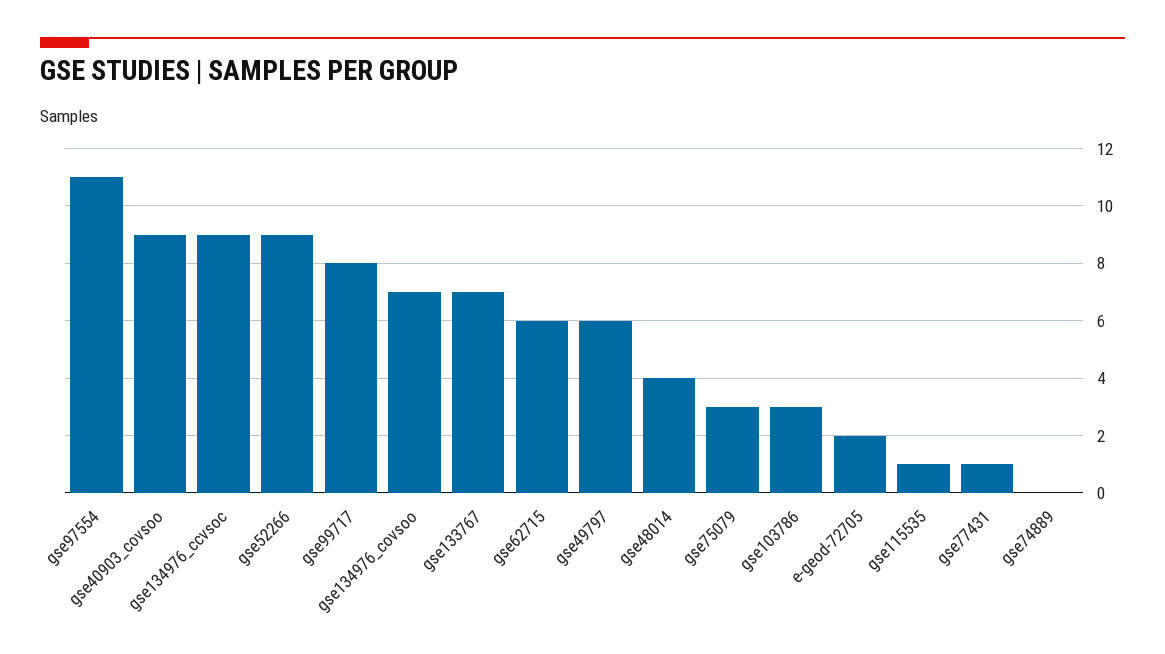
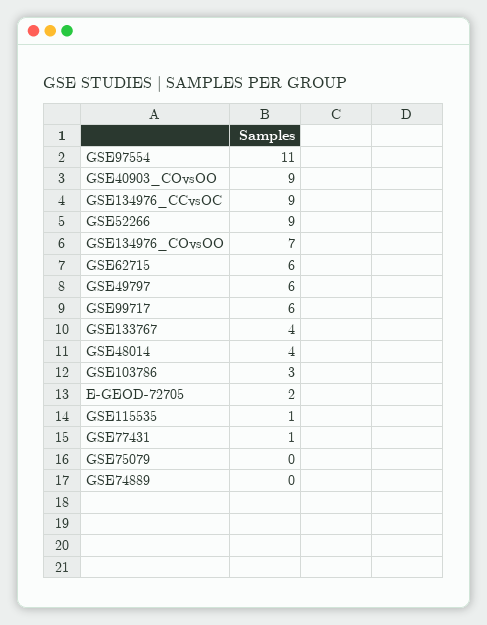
  {
    "gse97554": 11,
    "gse40903_covsoo": 9,
    "gse134976_ccvsoc": 9,
    "gse52266": 9,
-   "gse99717": 8,
+   "gse99717": 6,
    "gse134976_covsoo": 7,
-   "gse133767": 7,
+   "gse133767": 4,
    "gse62715": 6,
    "gse49797": 6,
    "gse48014": 4,
-   "gse75079": 3,
+   "gse75079": 0,
    "gse103786": 3,
    "e-geod-72705": 2,
    "gse115535": 1,
    "gse77431": 1,
    "gse74889": 0
  }

